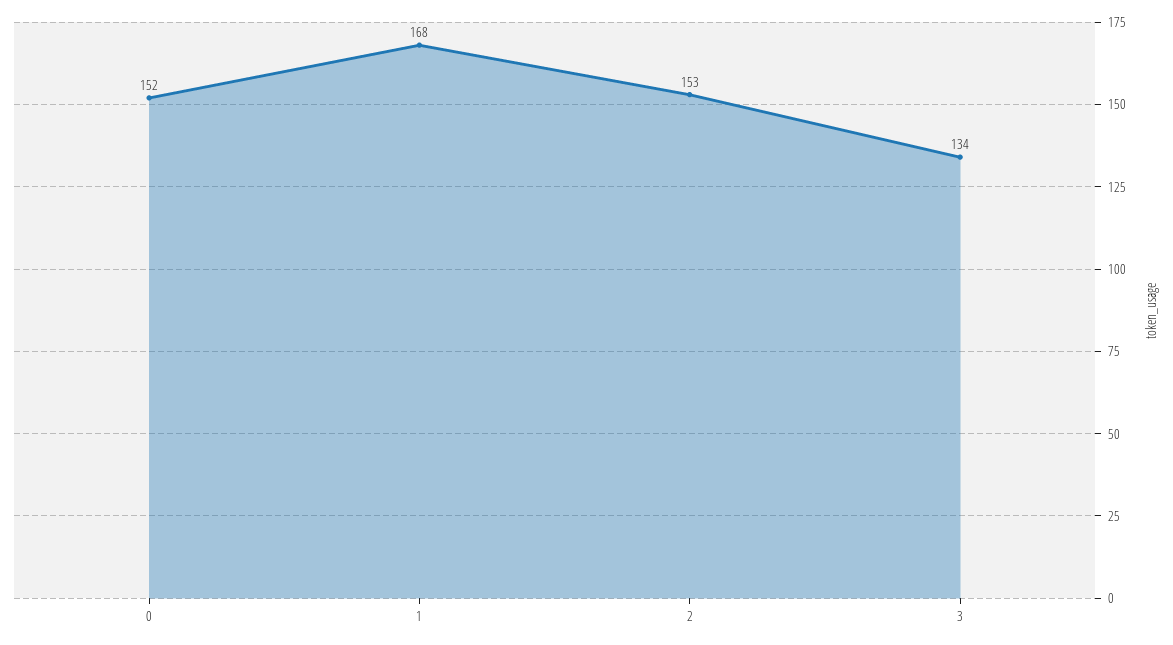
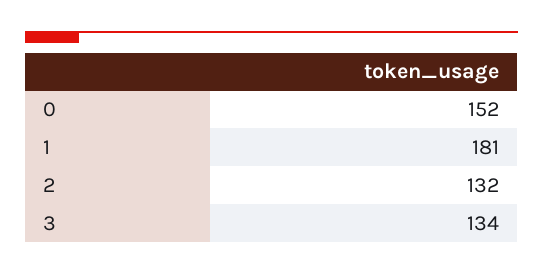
  {
    "0": 152,
-   "1": 168,
+   "1": 181,
-   "2": 153,
+   "2": 132,
    "3": 134
  }

